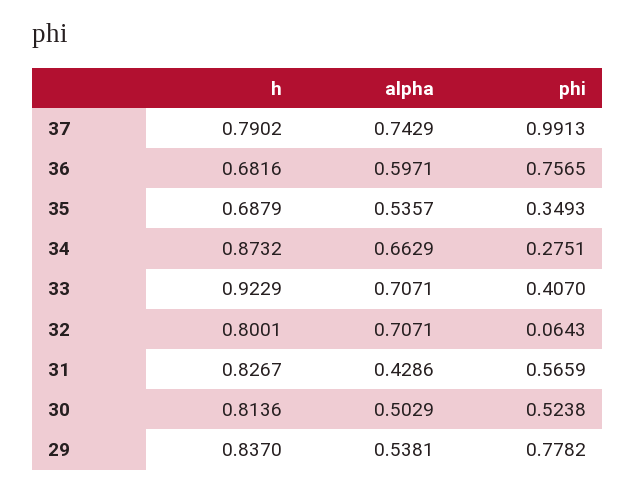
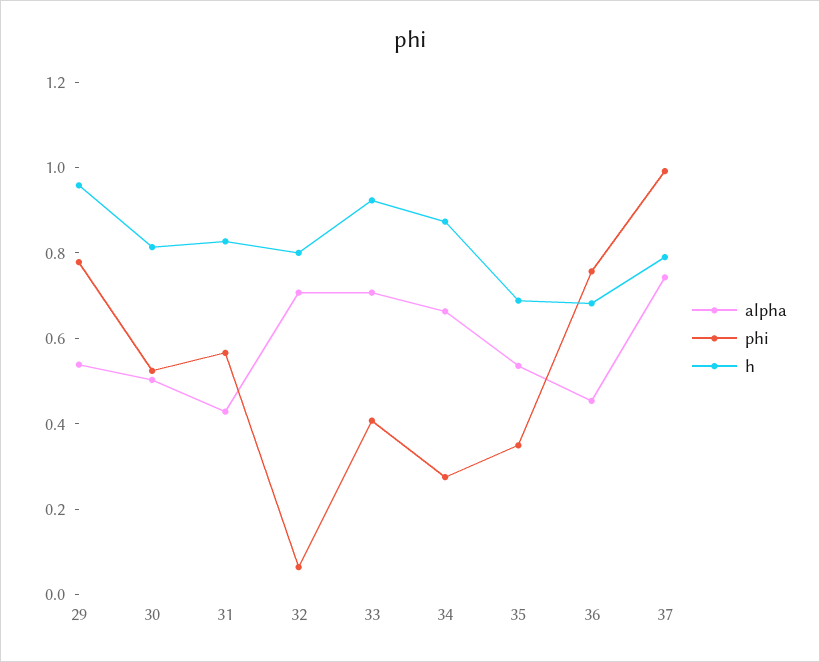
  {
    "h": {
      "37": 0.7902,
      "36": 0.6816,
      "35": 0.6879,
      "34": 0.8732,
      "33": 0.9229,
      "32": 0.8001,
      "31": 0.8267,
      "30": 0.8136,
-     "29": 0.837
+     "29": 0.95
    },
    "alpha": {
      "37": 0.7429,
-     "36": 0.5971,
+     "36": 0.45,
      "35": 0.5357,
      "34": 0.6629,
      "33": 0.7071,
      "32": 0.7071,
      "31": 0.4286,
      "30": 0.5029,
      "29": 0.5381
    },
    "phi": {
      "37": 0.9913,
      "36": 0.7565,
      "35": 0.3493,
      "34": 0.2751,
      "33": 0.407,
      "32": 0.0643,
      "31": 0.5659,
      "30": 0.5238,
      "29": 0.7782
    }
  }

